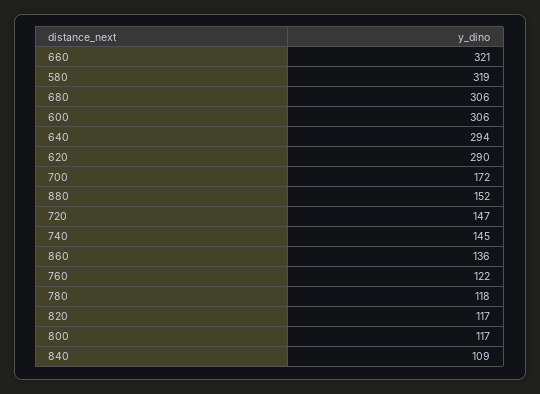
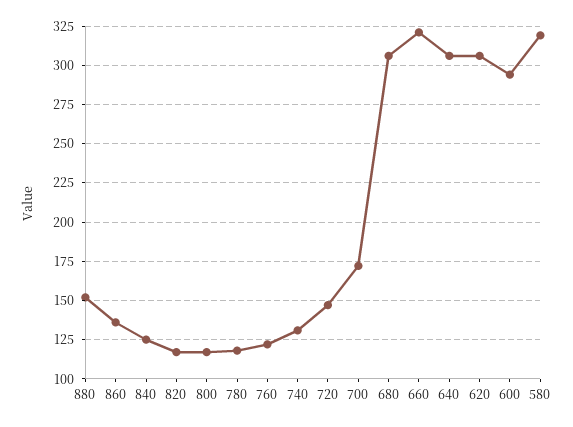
  {
    "660": 321,
    "580": 319,
    "680": 306,
-   "600": 306,
+   "600": 295,
-   "640": 294,
+   "640": 305,
-   "620": 290,
+   "620": 305,
    "700": 172,
    "880": 152,
    "720": 147,
-   "740": 145,
+   "740": 130,
    "860": 136,
    "760": 122,
    "780": 118,
    "820": 117,
    "800": 117,
-   "840": 109
+   "840": 125
  }

